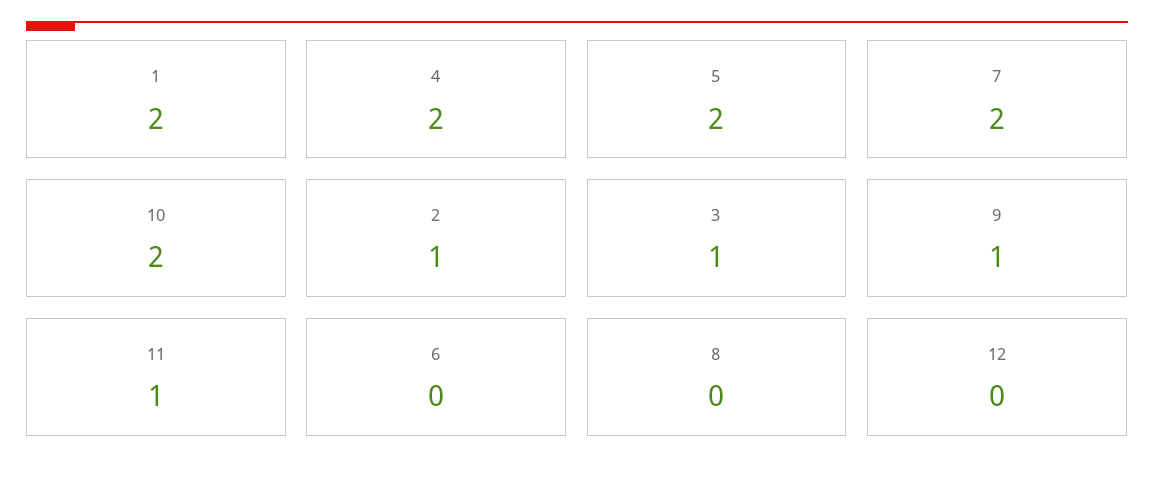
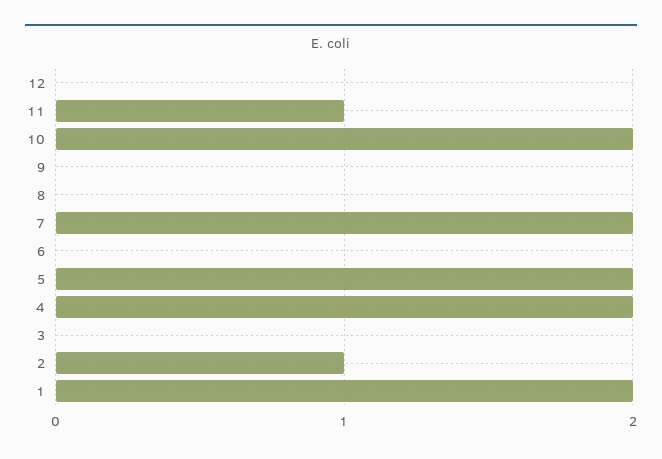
  {
    "1": 2,
    "4": 2,
    "5": 2,
    "7": 2,
    "10": 2,
    "2": 1,
-   "3": 1,
+   "3": 0,
-   "9": 1,
+   "9": 0,
    "11": 1,
    "6": 0,
    "8": 0,
    "12": 0
  }

